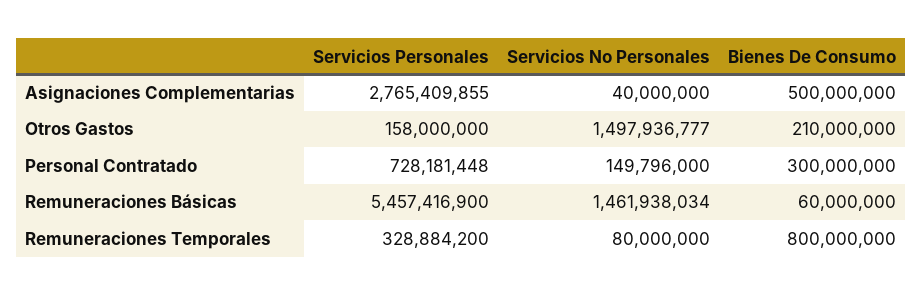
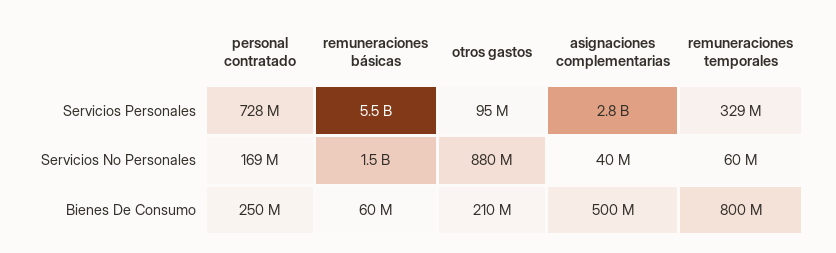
  {
    "Servicios Personales": {
      "Asignaciones Complementarias": 2765409855,
-     "Otros Gastos": 158000000,
+     "Otros Gastos": 95000000,
      "Personal Contratado": 728181448,
      "Remuneraciones Básicas": 5457416900,
      "Remuneraciones Temporales": 328884200
    },
    "Servicios No Personales": {
      "Asignaciones Complementarias": 40000000,
-     "Otros Gastos": 1497936777,
+     "Otros Gastos": 880000000,
-     "Personal Contratado": 149796000,
+     "Personal Contratado": 169000000,
      "Remuneraciones Básicas": 1461938034,
-     "Remuneraciones Temporales": 80000000
+     "Remuneraciones Temporales": 60000000
    },
    "Bienes De Consumo": {
      "Asignaciones Complementarias": 500000000,
      "Otros Gastos": 210000000,
-     "Personal Contratado": 300000000,
+     "Personal Contratado": 250000000,
      "Remuneraciones Básicas": 60000000,
      "Remuneraciones Temporales": 800000000
    }
  }

